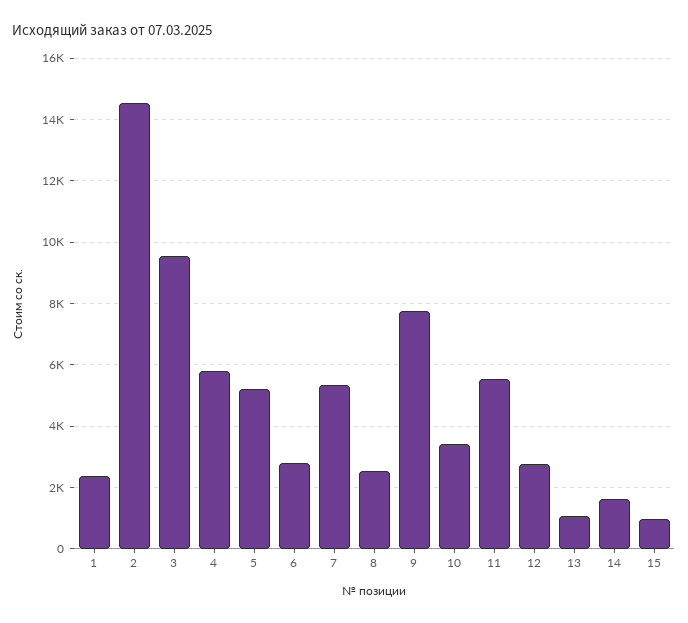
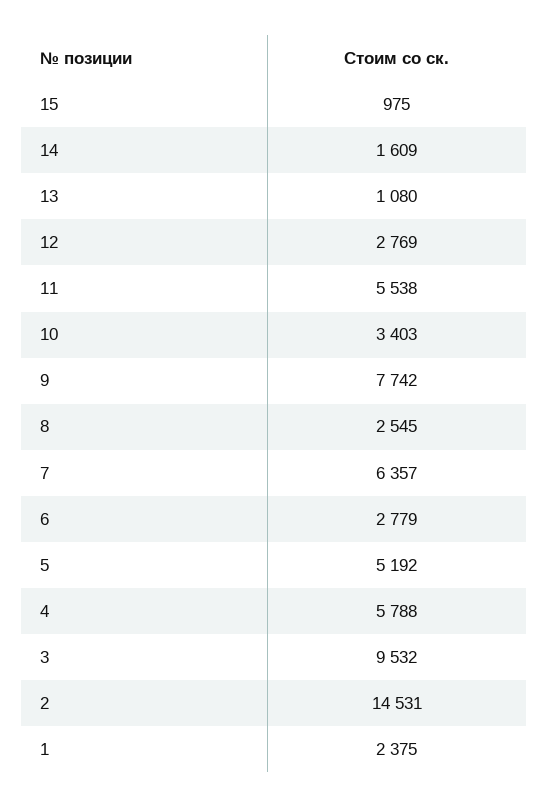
  {
    "1": 2375,
    "2": 14531,
    "3": 9532,
    "4": 5788,
    "5": 5192,
    "6": 2779,
-   "7": 5400,
+   "7": 6357,
    "8": 2545,
    "9": 7742,
    "10": 3403,
    "11": 5538,
    "12": 2769,
    "13": 1080,
    "14": 1609,
    "15": 975
  }

